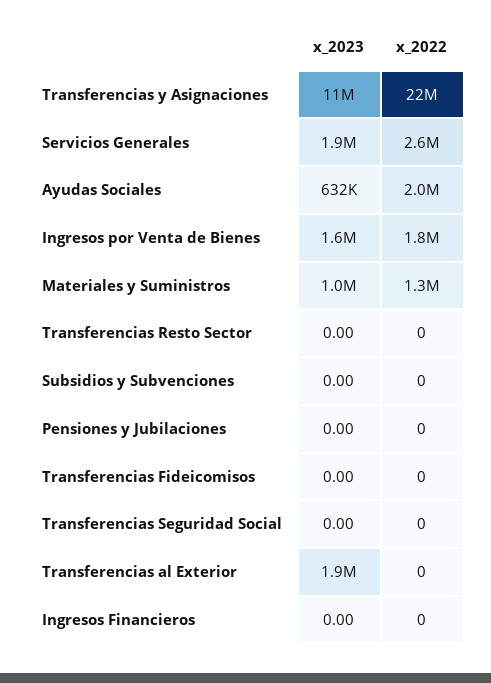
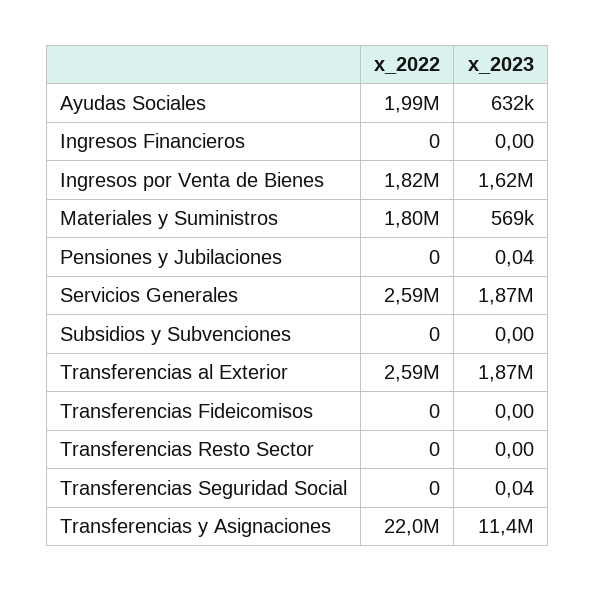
  {
    "x_2023": {
      "Transferencias y Asignaciones": 11400000,
      "Servicios Generales": 1870000,
      "Ayudas Sociales": 632000,
      "Ingresos por Venta de Bienes": 1620000,
-     "Materiales y Suministros": 1000000,
+     "Materiales y Suministros": 569000,
      "Transferencias Resto Sector": 0,
      "Subsidios y Subvenciones": 0,
-     "Pensiones y Jubilaciones": 0,
+     "Pensiones y Jubilaciones": 0.04,
      "Transferencias Fideicomisos": 0,
-     "Transferencias Seguridad Social": 0,
+     "Transferencias Seguridad Social": 0.04,
      "Transferencias al Exterior": 1870000,
      "Ingresos Financieros": 0
    },
    "x_2022": {
      "Transferencias y Asignaciones": 22000000,
      "Servicios Generales": 2590000,
      "Ayudas Sociales": 1990000,
      "Ingresos por Venta de Bienes": 1820000,
-     "Materiales y Suministros": 1300000,
+     "Materiales y Suministros": 1800000,
      "Transferencias Resto Sector": 0,
      "Subsidios y Subvenciones": 0,
      "Pensiones y Jubilaciones": 0,
      "Transferencias Fideicomisos": 0,
      "Transferencias Seguridad Social": 0,
-     "Transferencias al Exterior": 0,
+     "Transferencias al Exterior": 2590000,
      "Ingresos Financieros": 0
    }
  }

